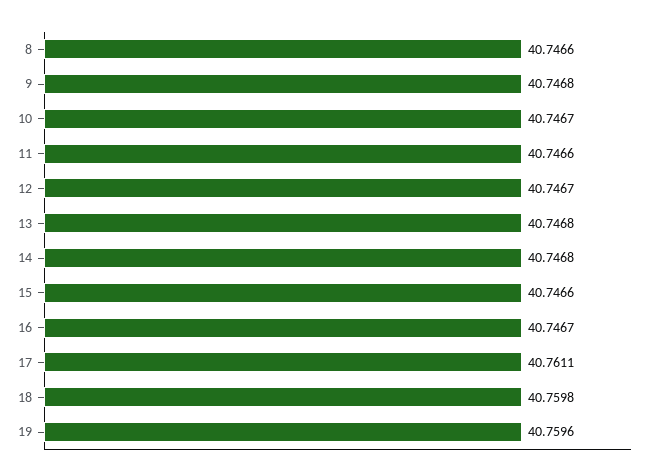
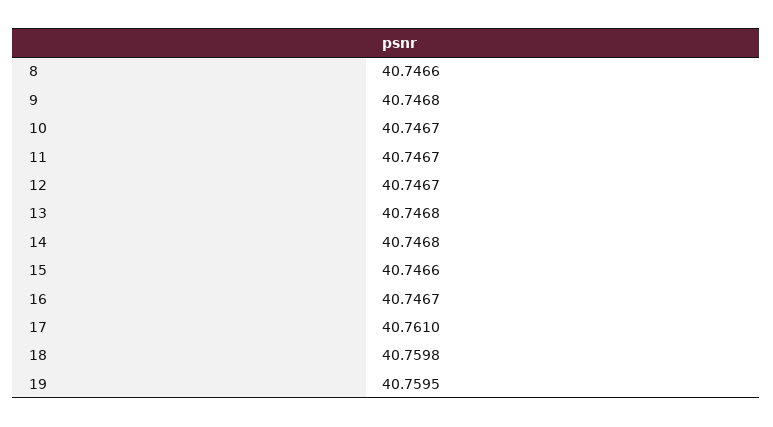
  {
    "8": 40.7466,
    "9": 40.7468,
    "10": 40.7467,
-   "11": 40.7466,
+   "11": 40.7467,
    "12": 40.7467,
    "13": 40.7468,
    "14": 40.7468,
    "15": 40.7466,
    "16": 40.7467,
-   "17": 40.7611,
+   "17": 40.761,
    "18": 40.7598,
-   "19": 40.7596
+   "19": 40.7595
  }

